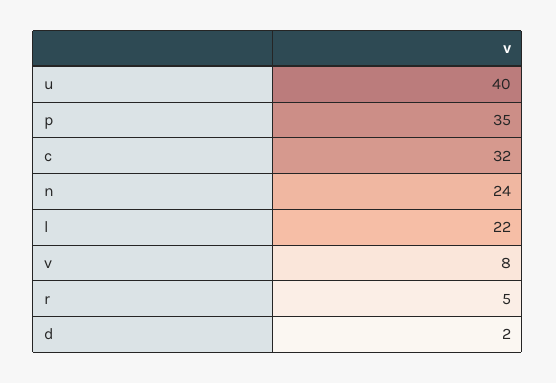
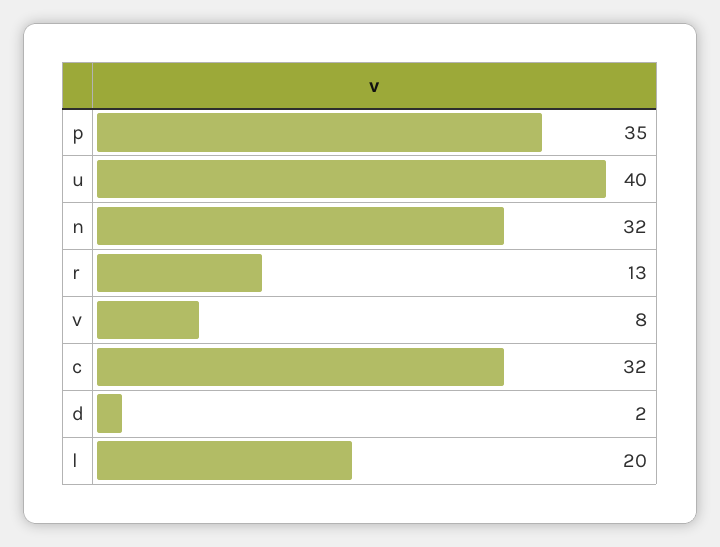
  {
    "u": 40,
    "p": 35,
    "c": 32,
-   "n": 24,
+   "n": 32,
-   "l": 22,
+   "l": 20,
    "v": 8,
-   "r": 5,
+   "r": 13,
    "d": 2
  }

